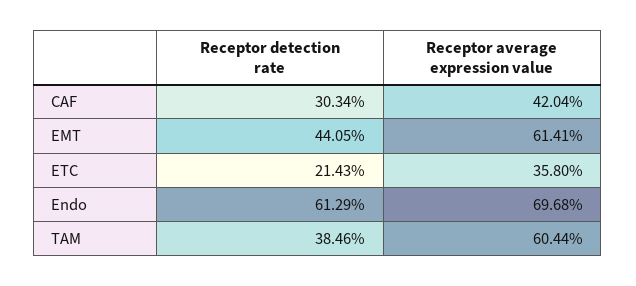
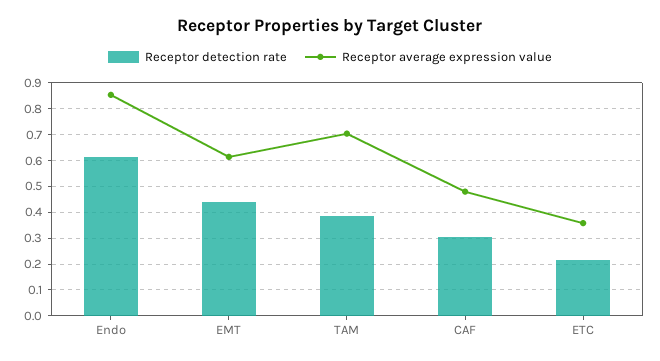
  {
    "Receptor detection rate": {
      "CAF": 0.3034,
      "EMT": 0.4405,
      "ETC": 0.2143,
      "Endo": 0.6129,
      "TAM": 0.3846
    },
    "Receptor average expression value": {
-     "CAF": 0.4204,
+     "CAF": 0.475,
      "EMT": 0.6141,
      "ETC": 0.358,
-     "Endo": 0.6968,
+     "Endo": 0.85,
-     "TAM": 0.6044
+     "TAM": 0.7
    }
  }

